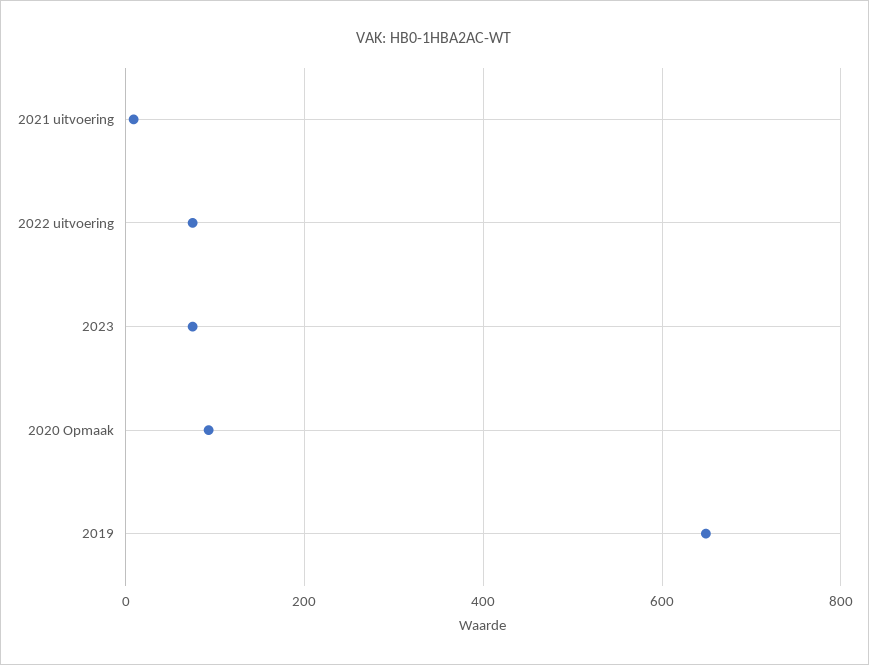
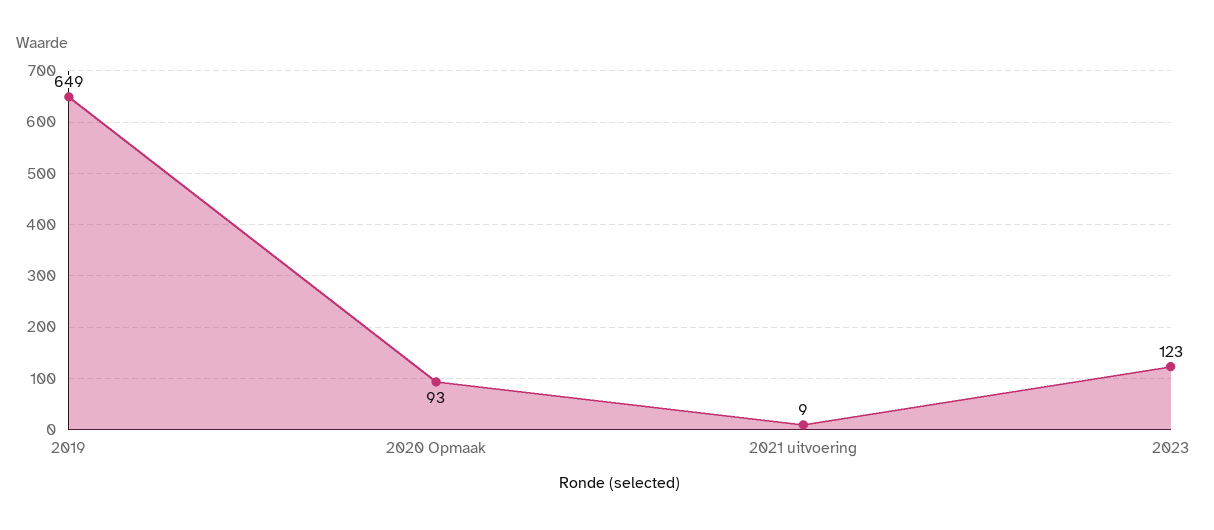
  {
    "2021 uitvoering": 9,
-   "2022 uitvoering": 80,
-   "2023": 80,
+   "2023": 123,
    "2020 Opmaak": 93,
    "2019": 649
  }

